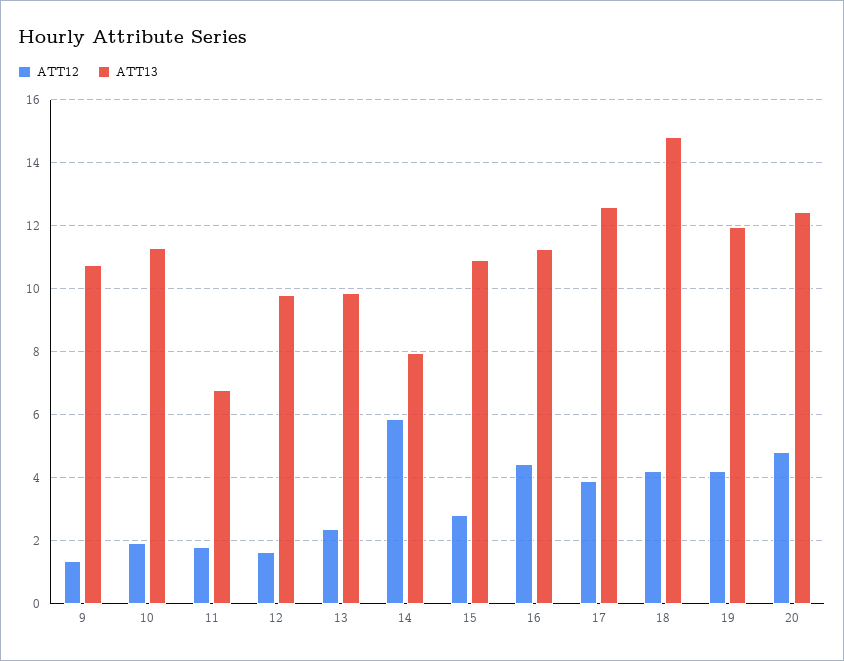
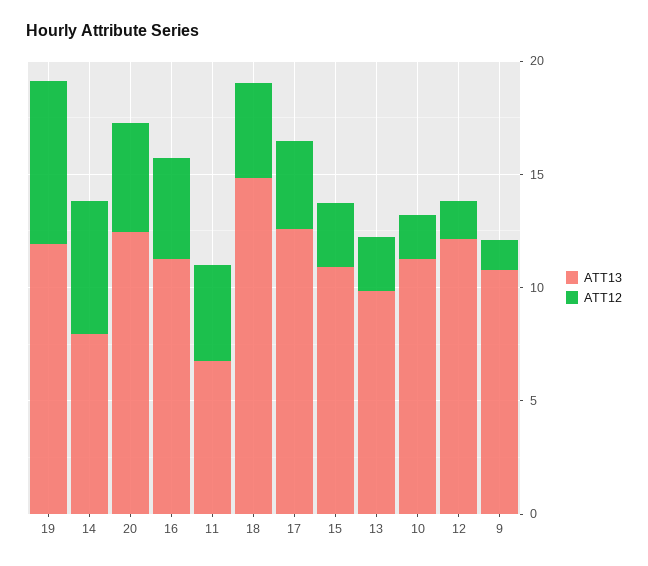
  {
    "ATT12": {
      "9": 1.4,
      "10": 2,
-     "11": 1.8,
+     "11": 4,
      "12": 1.6,
      "13": 2.4,
      "14": 5.8,
      "15": 2.8,
      "16": 4.4,
      "17": 3.8,
      "18": 4.2,
-     "19": 4.2,
+     "19": 7,
      "20": 4.8
    },
    "ATT13": {
      "9": 10.8,
      "10": 11.2,
      "11": 6.8,
-     "12": 9.8,
+     "12": 12,
      "13": 9.8,
      "14": 8,
      "15": 11,
      "16": 11.2,
      "17": 12.6,
      "18": 14.8,
      "19": 12,
      "20": 12.4
    }
  }

